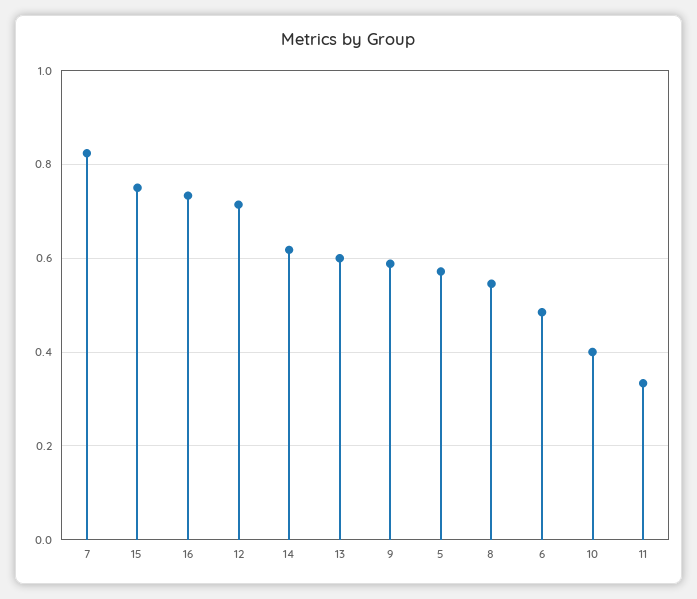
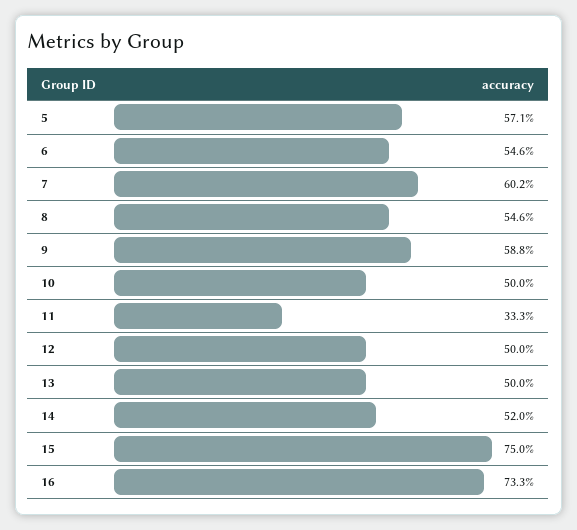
  {
-   "7": 0.82,
+   "7": 0.602,
    "15": 0.75,
    "16": 0.733,
-   "12": 0.72,
+   "12": 0.5,
-   "14": 0.62,
+   "14": 0.52,
-   "13": 0.6,
+   "13": 0.5,
    "9": 0.588,
    "5": 0.571,
    "8": 0.546,
-   "6": 0.48,
+   "6": 0.546,
-   "10": 0.4,
+   "10": 0.5,
    "11": 0.333
  }

